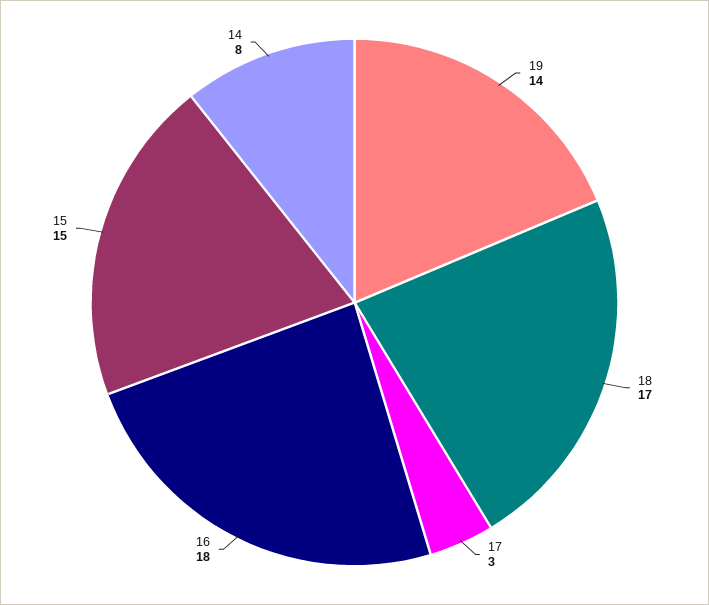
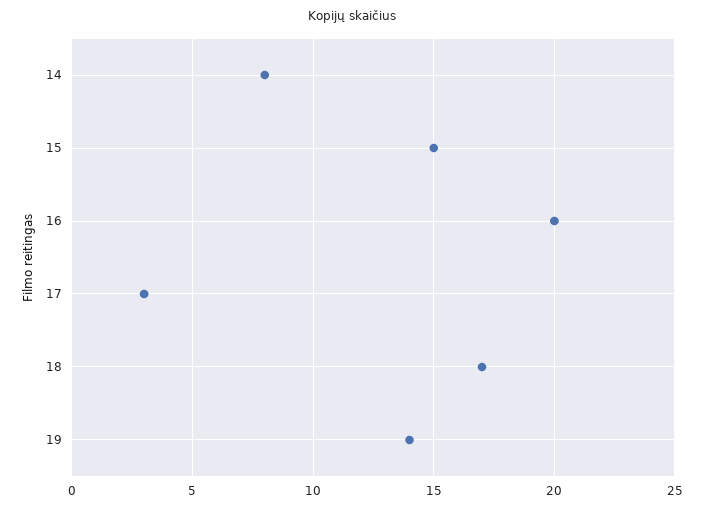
  {
    "19": 14,
    "18": 17,
    "17": 3,
-   "16": 18,
+   "16": 20,
    "15": 15,
    "14": 8
  }

